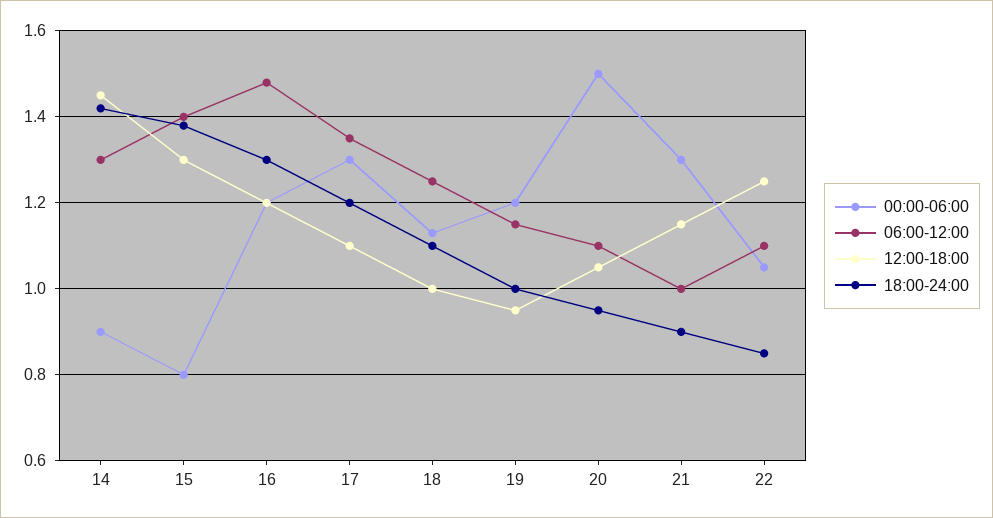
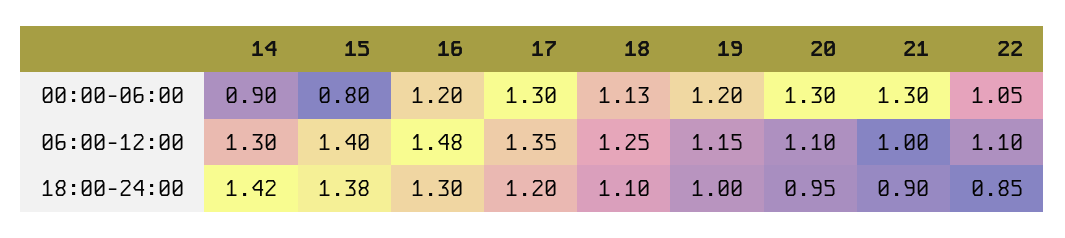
  {
    "00:00-06:00": {
      "14": 0.9,
      "15": 0.8,
      "16": 1.2,
      "17": 1.3,
      "18": 1.13,
      "19": 1.2,
-     "20": 1.5,
+     "20": 1.3,
      "21": 1.3,
      "22": 1.05
    },
    "06:00-12:00": {
      "14": 1.3,
      "15": 1.4,
      "16": 1.48,
      "17": 1.35,
      "18": 1.25,
      "19": 1.15,
      "20": 1.1,
      "21": 1,
      "22": 1.1
    },
-   "12:00-18:00": {
-     "14": 1.45,
-     "15": 1.3,
-     "16": 1.2,
-     "17": 1.1,
-     "18": 1,
-     "19": 0.95,
-     "20": 1.05,
-     "21": 1.15,
-     "22": 1.25
-   },
    "18:00-24:00": {
      "14": 1.42,
      "15": 1.38,
      "16": 1.3,
      "17": 1.2,
      "18": 1.1,
      "19": 1,
      "20": 0.95,
      "21": 0.9,
      "22": 0.85
    }
  }

